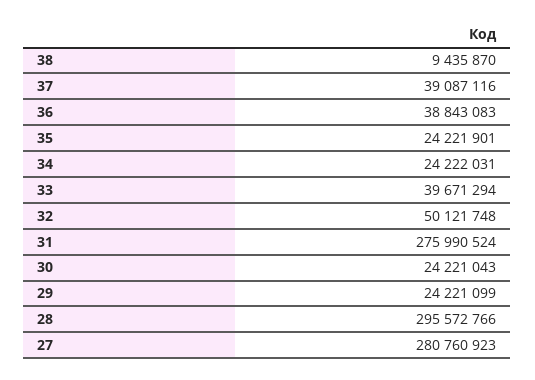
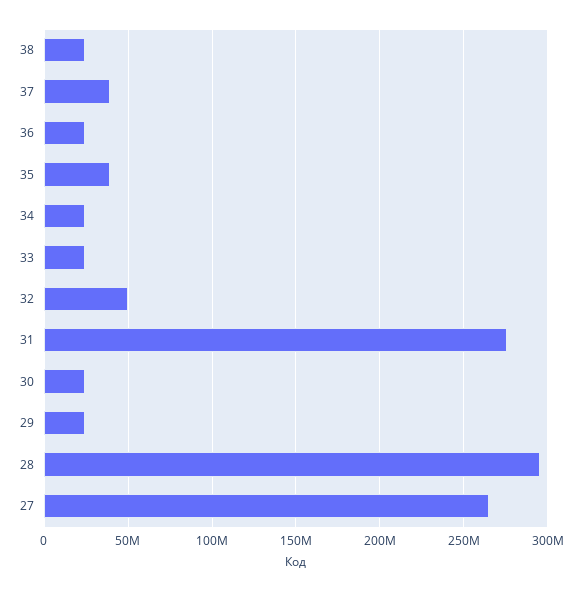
  {
-   "38": 9435870,
+   "38": 25000000,
    "37": 39087116,
-   "36": 38843083,
+   "36": 25000000,
-   "35": 24221901,
+   "35": 40000000,
    "34": 24222031,
-   "33": 39671294,
+   "33": 25000000,
    "32": 50121748,
    "31": 275990524,
    "30": 24221043,
    "29": 24221099,
    "28": 295572766,
-   "27": 280760923
+   "27": 265000000
  }

